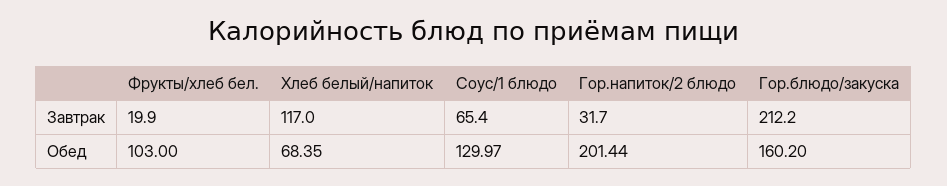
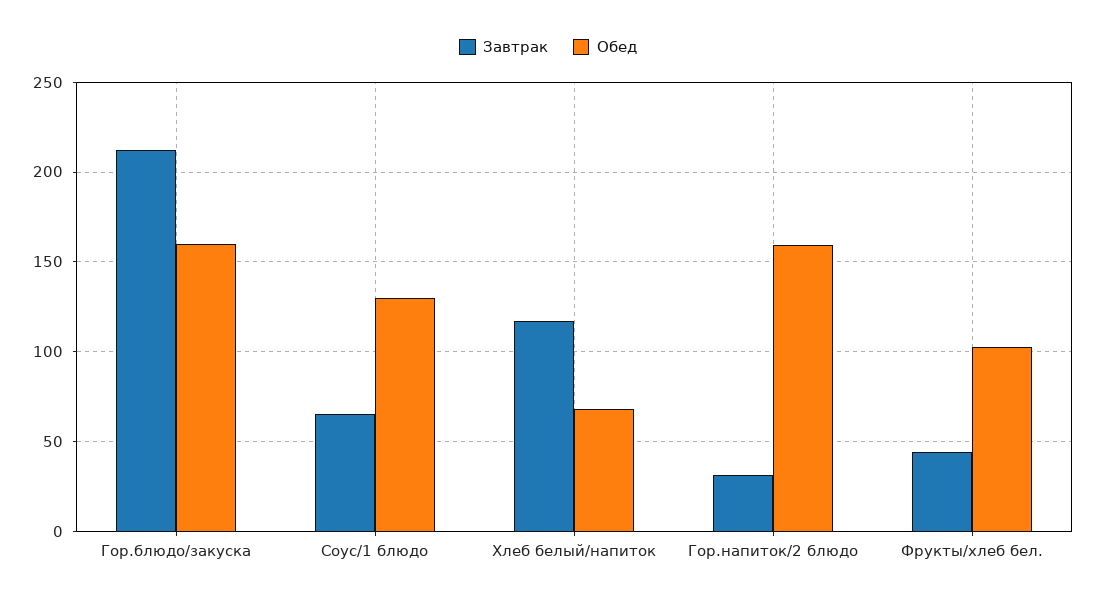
  {
    "Завтрак": {
-     "Фрукты/хлеб бел.": 19.9,
+     "Фрукты/хлеб бел.": 45,
      "Хлеб белый/напиток": 117,
      "Соус/1 блюдо": 65.4,
      "Гор.напиток/2 блюдо": 31.7,
      "Гор.блюдо/закуска": 212.2
    },
    "Обед": {
      "Фрукты/хлеб бел.": 103,
      "Хлеб белый/напиток": 68.35,
      "Соус/1 блюдо": 129.97,
-     "Гор.напиток/2 блюдо": 201.44,
+     "Гор.напиток/2 блюдо": 160,
      "Гор.блюдо/закуска": 160.2
    }
  }

